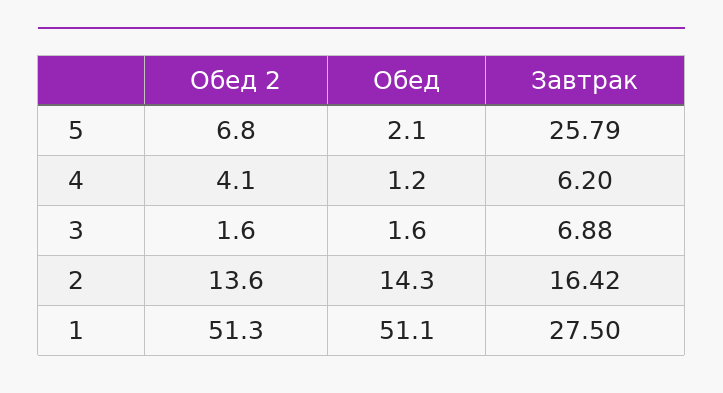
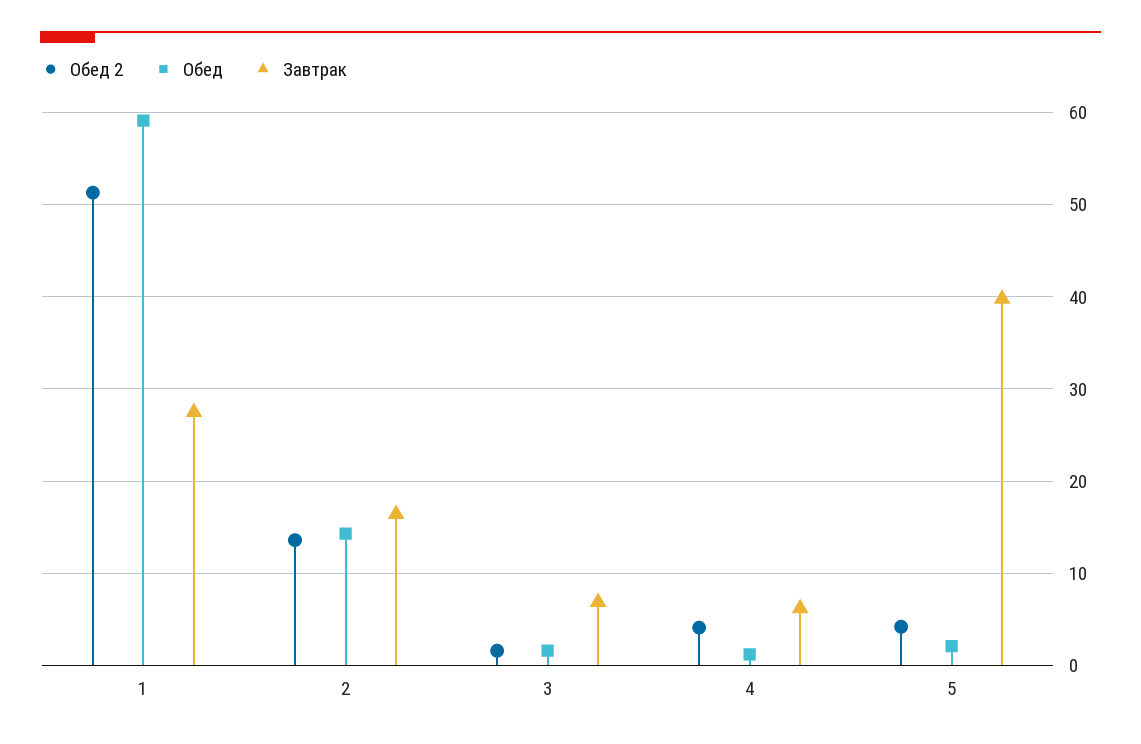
  {
    "Обед 2": {
-     "5": 6.8,
+     "5": 4,
      "4": 4.1,
      "3": 1.6,
      "2": 13.6,
      "1": 51.3
    },
    "Обед": {
      "5": 2.1,
      "4": 1.2,
      "3": 1.6,
      "2": 14.3,
-     "1": 51.1
+     "1": 59
    },
    "Завтрак": {
-     "5": 25.79,
+     "5": 40,
      "4": 6.2,
      "3": 6.88,
      "2": 16.42,
      "1": 27.5
    }
  }

